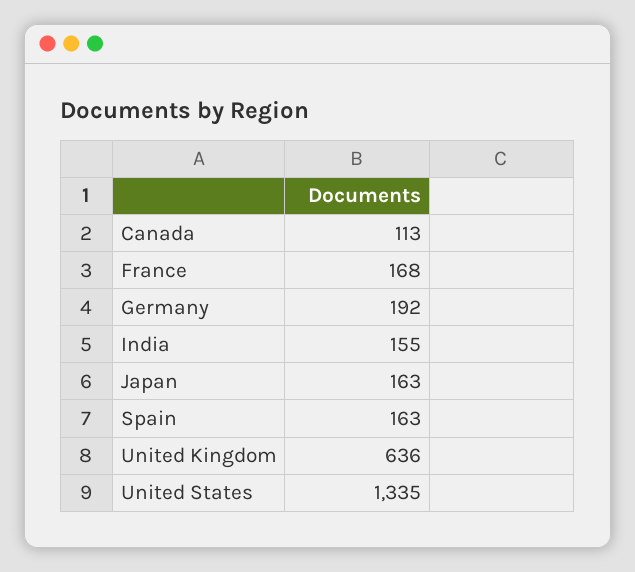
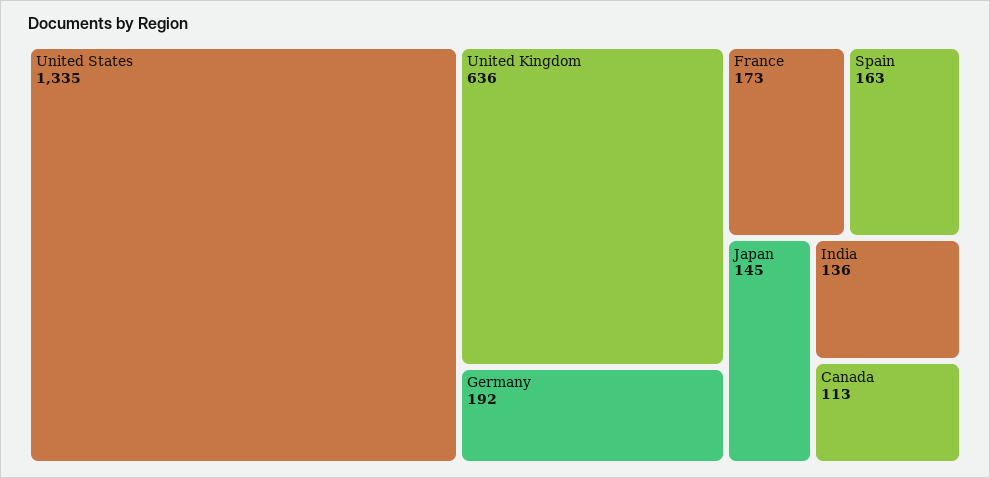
  {
    "Canada": 113,
-   "France": 168,
+   "France": 173,
    "Germany": 192,
-   "India": 155,
+   "India": 136,
-   "Japan": 163,
+   "Japan": 145,
    "Spain": 163,
    "United Kingdom": 636,
    "United States": 1335
  }

